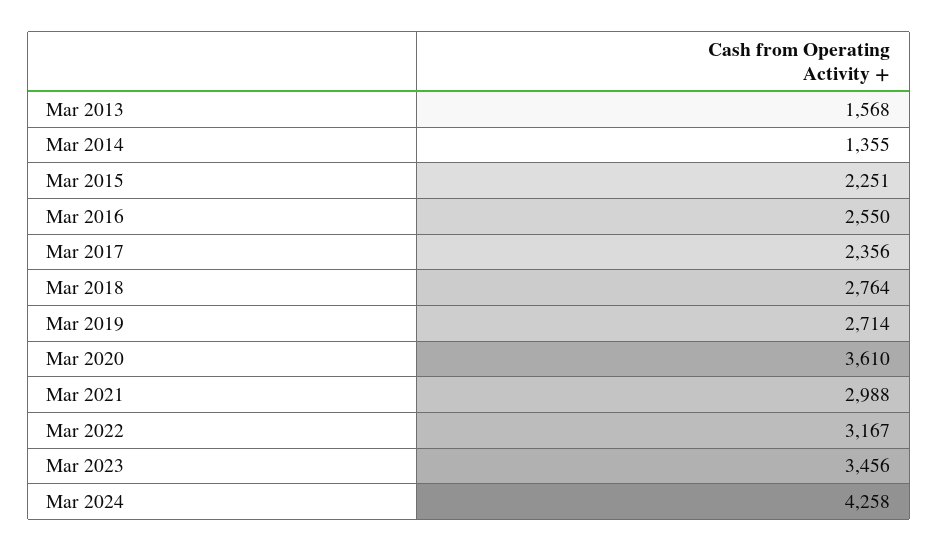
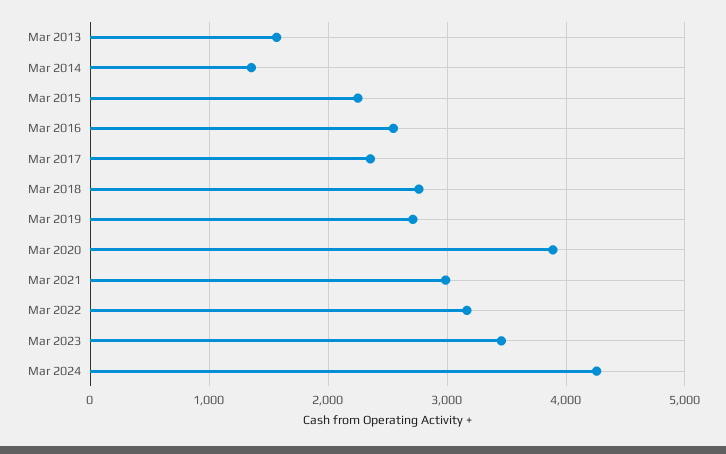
  {
    "Mar 2013": 1568,
    "Mar 2014": 1355,
    "Mar 2015": 2251,
    "Mar 2016": 2550,
    "Mar 2017": 2356,
    "Mar 2018": 2764,
    "Mar 2019": 2714,
-   "Mar 2020": 3610,
+   "Mar 2020": 3900,
    "Mar 2021": 2988,
    "Mar 2022": 3167,
    "Mar 2023": 3456,
    "Mar 2024": 4258
  }

